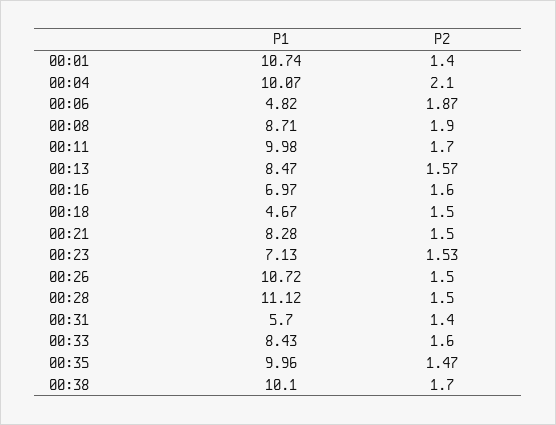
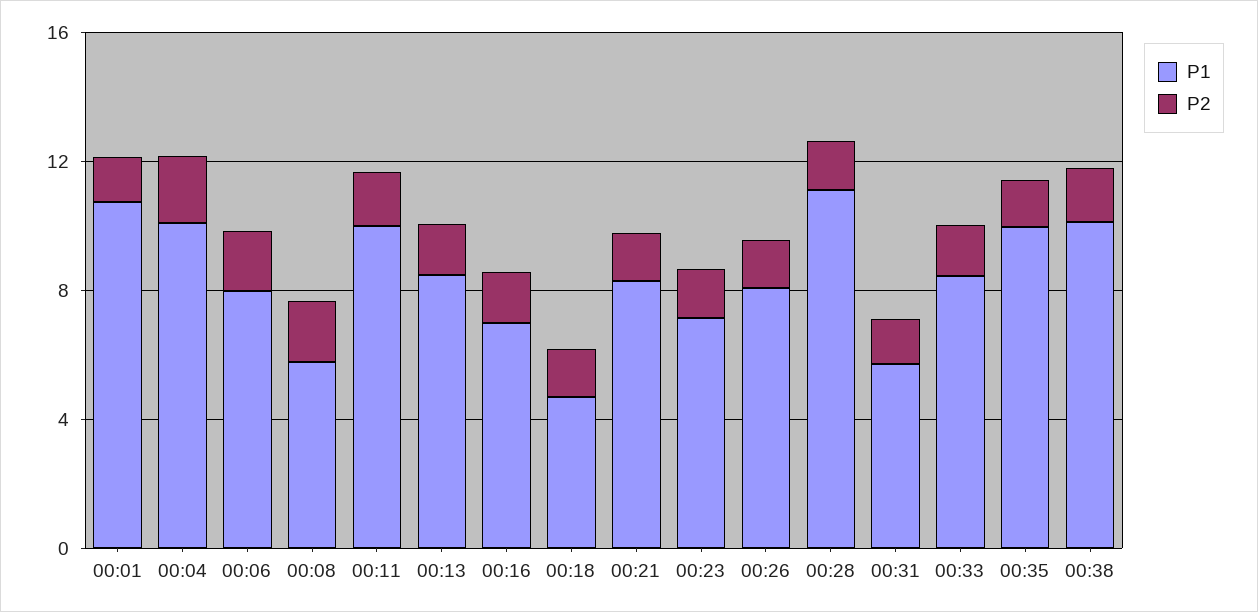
  {
    "P1": {
      "00:01": 10.74,
      "00:04": 10.07,
-     "00:06": 4.82,
+     "00:06": 8,
-     "00:08": 8.71,
+     "00:08": 6,
      "00:11": 9.98,
      "00:13": 8.47,
      "00:16": 6.97,
      "00:18": 4.67,
      "00:21": 8.28,
      "00:23": 7.13,
-     "00:26": 10.72,
+     "00:26": 8,
      "00:28": 11.12,
      "00:31": 5.7,
      "00:33": 8.43,
      "00:35": 9.96,
      "00:38": 10.1
    },
    "P2": {
      "00:01": 1.4,
      "00:04": 2.1,
      "00:06": 1.87,
      "00:08": 1.9,
      "00:11": 1.7,
      "00:13": 1.57,
      "00:16": 1.6,
      "00:18": 1.5,
      "00:21": 1.5,
      "00:23": 1.53,
      "00:26": 1.5,
      "00:28": 1.5,
      "00:31": 1.4,
      "00:33": 1.6,
      "00:35": 1.47,
      "00:38": 1.7
    }
  }

